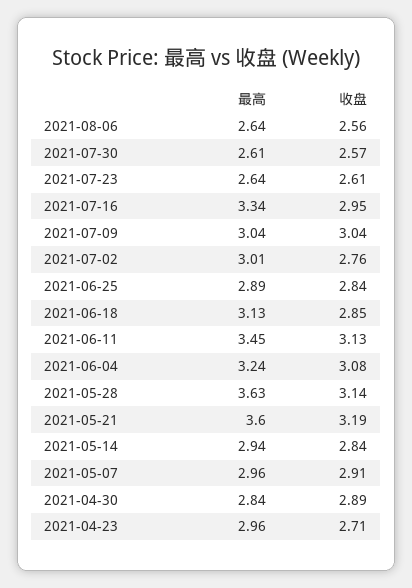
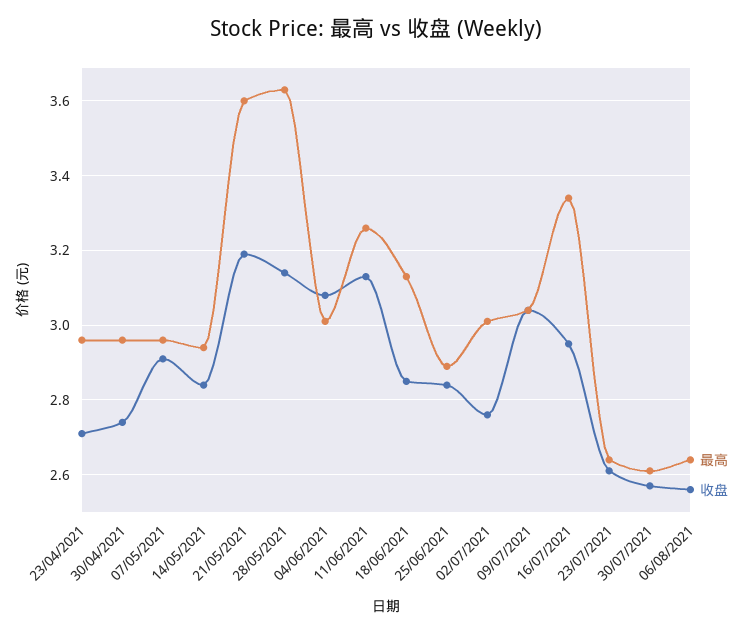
  {
    "最高": {
      "2021-08-06": 2.64,
      "2021-07-30": 2.61,
      "2021-07-23": 2.64,
      "2021-07-16": 3.34,
      "2021-07-09": 3.04,
      "2021-07-02": 3.01,
      "2021-06-25": 2.89,
      "2021-06-18": 3.13,
-     "2021-06-11": 3.45,
+     "2021-06-11": 3.25,
-     "2021-06-04": 3.24,
+     "2021-06-04": 3,
      "2021-05-28": 3.63,
      "2021-05-21": 3.6,
      "2021-05-14": 2.94,
      "2021-05-07": 2.96,
-     "2021-04-30": 2.84,
+     "2021-04-30": 2.95,
      "2021-04-23": 2.96
    },
    "收盘": {
      "2021-08-06": 2.56,
      "2021-07-30": 2.57,
      "2021-07-23": 2.61,
      "2021-07-16": 2.95,
      "2021-07-09": 3.04,
      "2021-07-02": 2.76,
      "2021-06-25": 2.84,
      "2021-06-18": 2.85,
      "2021-06-11": 3.13,
      "2021-06-04": 3.08,
      "2021-05-28": 3.14,
      "2021-05-21": 3.19,
      "2021-05-14": 2.84,
      "2021-05-07": 2.91,
-     "2021-04-30": 2.89,
+     "2021-04-30": 2.75,
      "2021-04-23": 2.71
    }
  }

